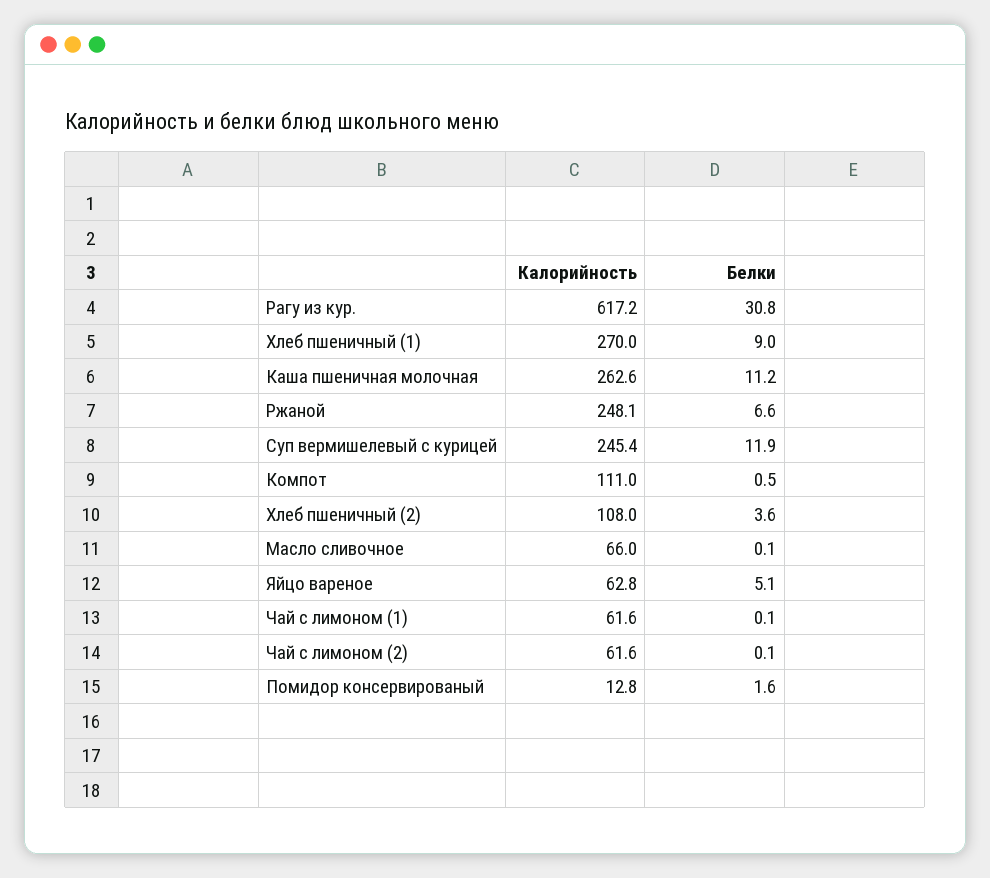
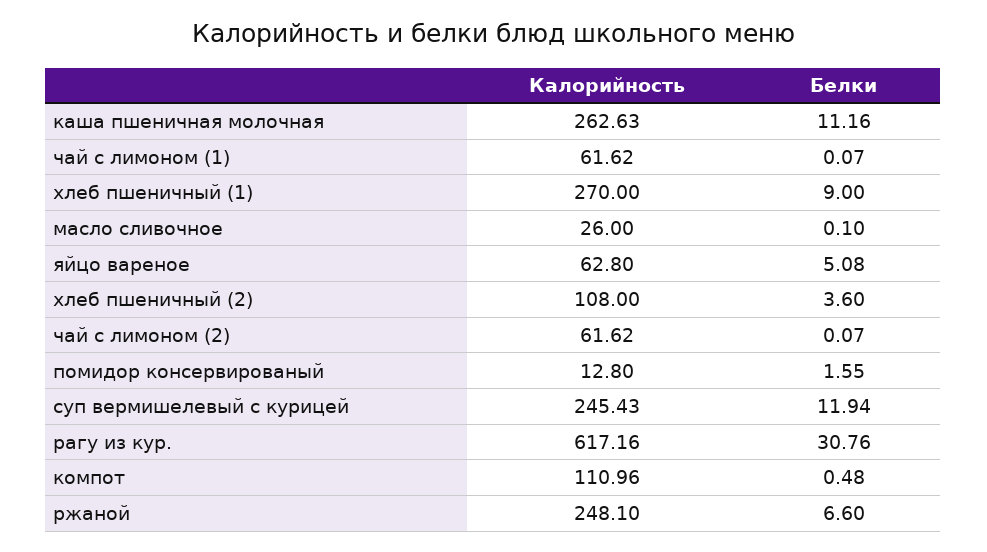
  {
    "Калорийность": {
      "Рагу из кур.": 617.16,
      "Хлеб пшеничный (1)": 270,
      "Каша пшеничная молочная": 262.63,
      "Ржаной": 248.1,
      "Суп вермишелевый с курицей": 245.43,
      "Компот": 110.96,
      "Хлеб пшеничный (2)": 108,
-     "Масло сливочное": 66,
+     "Масло сливочное": 26,
      "Яйцо вареное": 62.8,
      "Чай с лимоном (1)": 61.62,
      "Чай с лимоном (2)": 61.62,
      "Помидор консервированый": 12.8
    },
    "Белки": {
      "Рагу из кур.": 30.76,
      "Хлеб пшеничный (1)": 9,
      "Каша пшеничная молочная": 11.16,
      "Ржаной": 6.6,
      "Суп вермишелевый с курицей": 11.94,
      "Компот": 0.48,
      "Хлеб пшеничный (2)": 3.6,
      "Масло сливочное": 0.1,
      "Яйцо вареное": 5.08,
      "Чай с лимоном (1)": 0.07,
      "Чай с лимоном (2)": 0.07,
      "Помидор консервированый": 1.55
    }
  }

